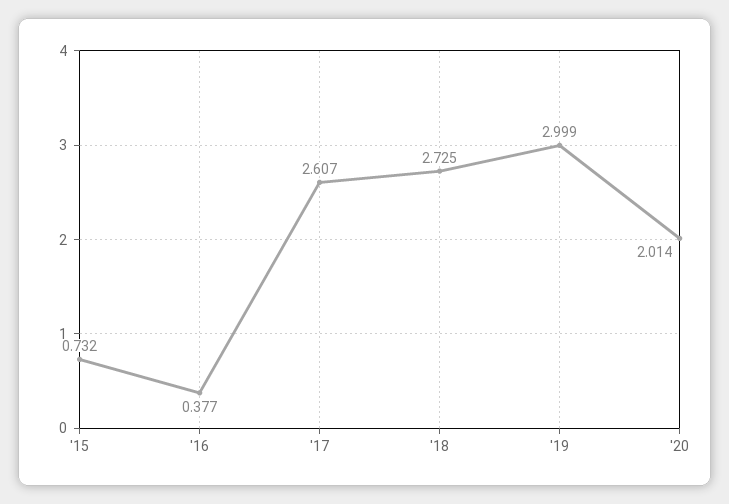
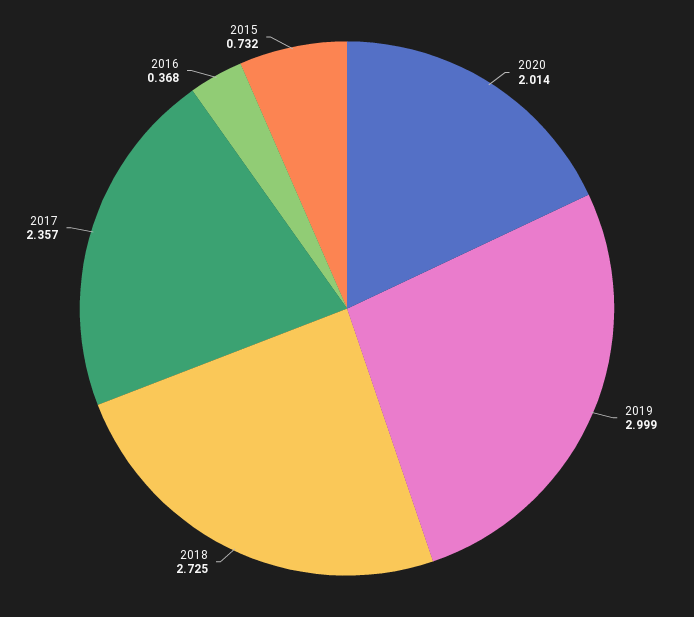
  {
    "'15": 0.732,
-   "'16": 0.377,
+   "'16": 0.368,
-   "'17": 2.607,
+   "'17": 2.357,
    "'18": 2.725,
    "'19": 2.999,
    "'20": 2.014
  }

